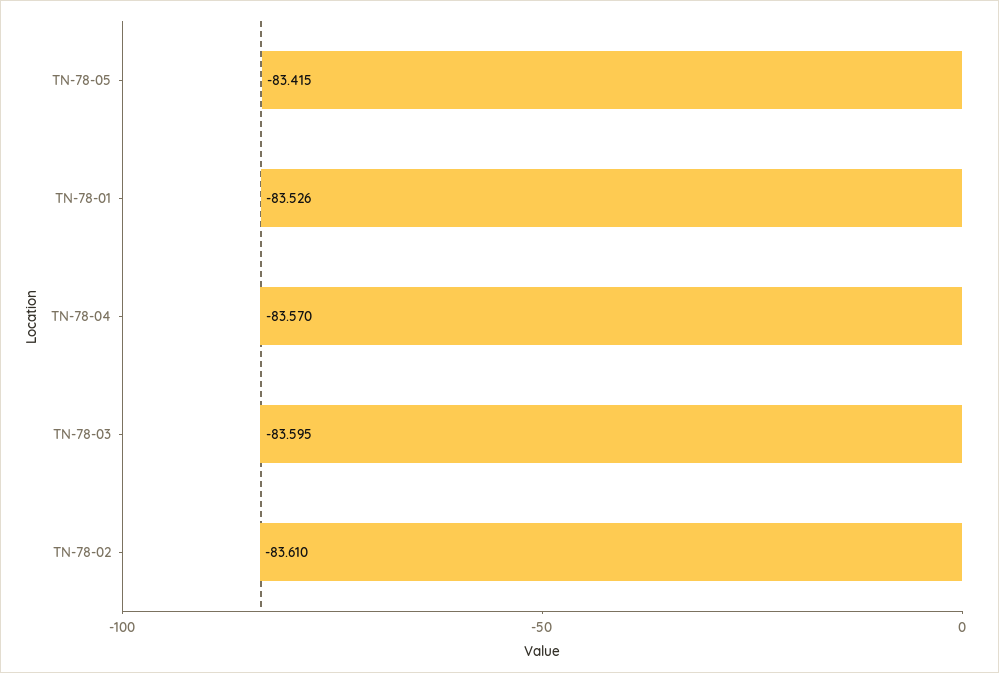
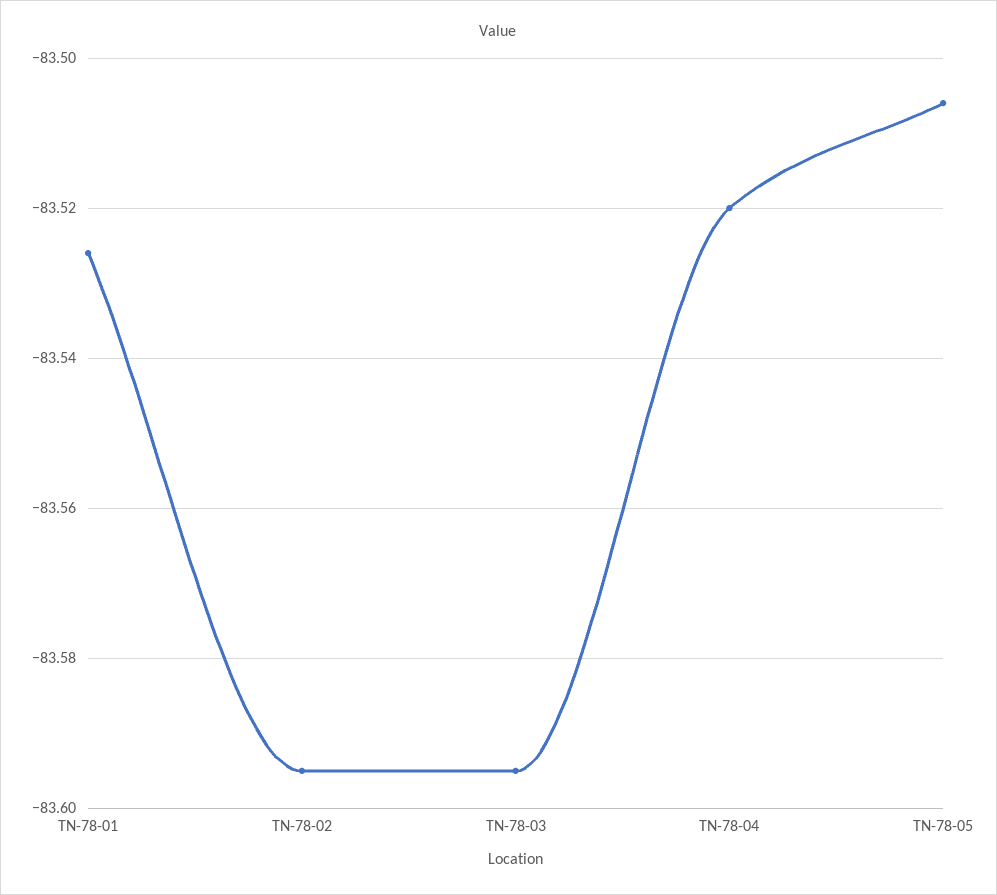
  {
-   "TN-78-05": -83.415,
+   "TN-78-05": -83.505,
    "TN-78-01": -83.526,
-   "TN-78-04": -83.57,
+   "TN-78-04": -83.52,
    "TN-78-03": -83.595,
-   "TN-78-02": -83.61
+   "TN-78-02": -83.595
  }

